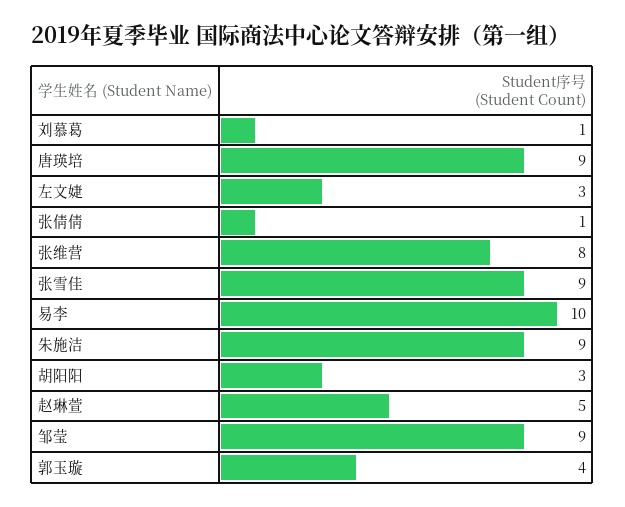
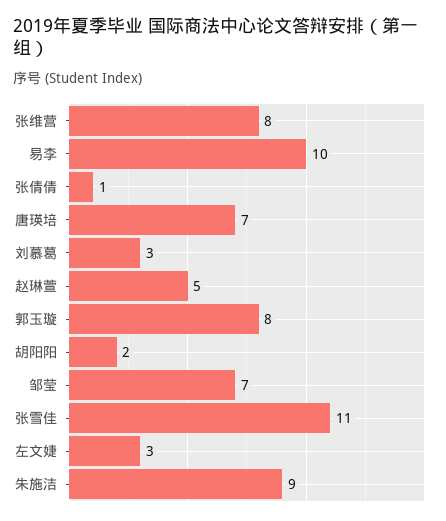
  {
-   "刘慕葛": 1,
+   "刘慕葛": 3,
-   "唐瑛培": 9,
+   "唐瑛培": 7,
    "左文婕": 3,
    "张倩倩": 1,
    "张维营": 8,
-   "张雪佳": 9,
+   "张雪佳": 11,
    "易李": 10,
    "朱施洁": 9,
-   "胡阳阳": 3,
+   "胡阳阳": 2,
    "赵琳萱": 5,
-   "邹莹": 9,
+   "邹莹": 7,
-   "郭玉璇": 4
+   "郭玉璇": 8
  }

